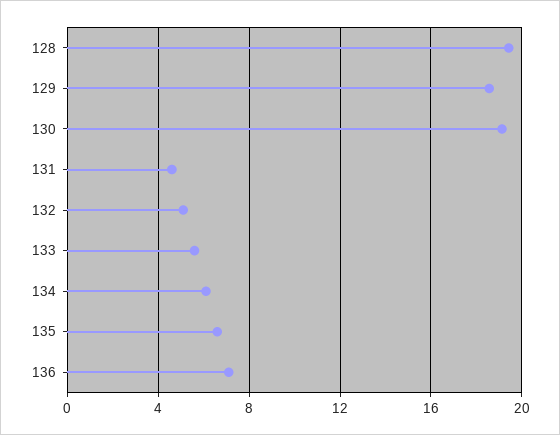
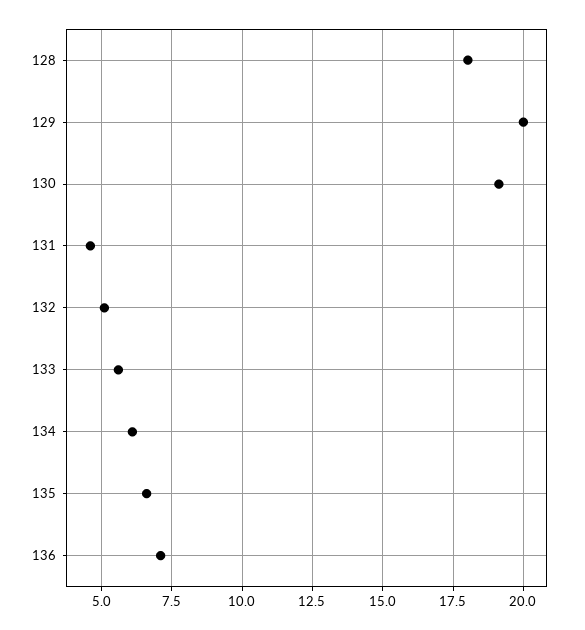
  {
-   "128": 19.5,
+   "128": 18,
-   "129": 18.5,
+   "129": 20,
    "130": 19.25,
    "131": 4.5,
    "132": 5,
    "133": 5.5,
    "134": 6,
    "135": 6.5,
    "136": 7
  }

